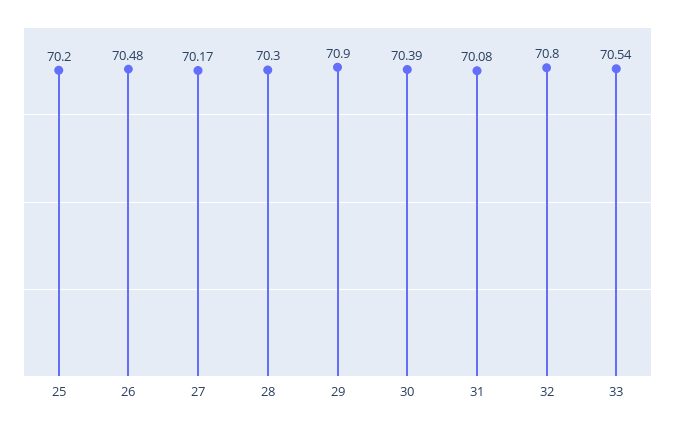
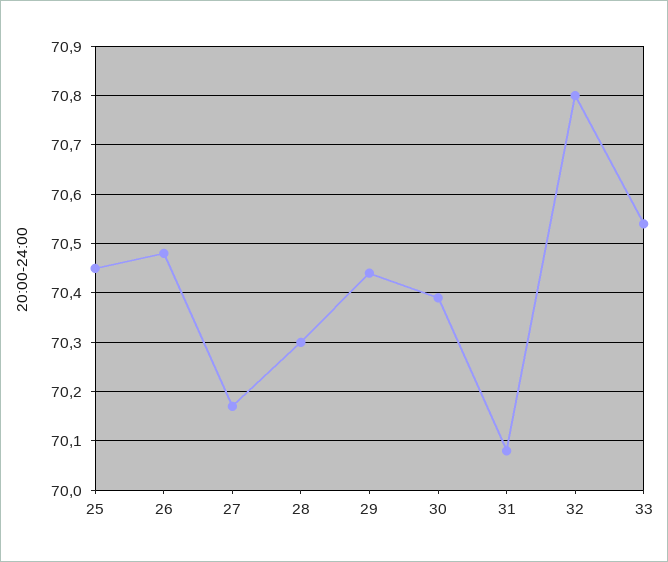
  {
-   "25": 70.2,
+   "25": 70.45,
    "26": 70.48,
    "27": 70.17,
    "28": 70.3,
-   "29": 70.9,
+   "29": 70.45,
    "30": 70.39,
    "31": 70.08,
    "32": 70.8,
    "33": 70.54
  }

